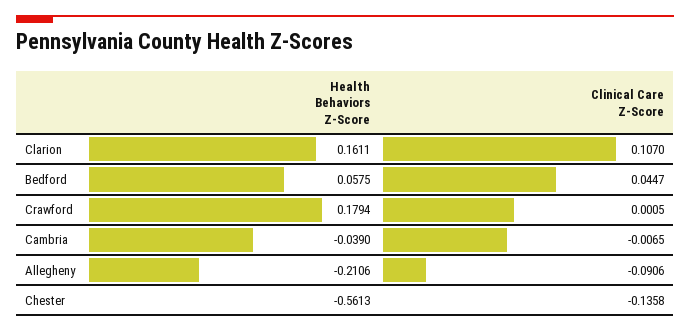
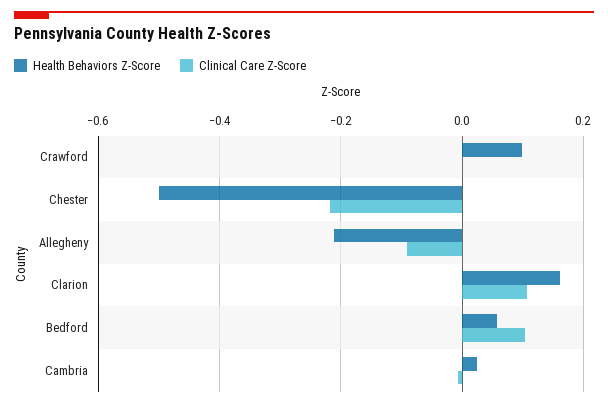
  {
    "Health Behaviors Z-Score": {
      "Clarion": 0.1611,
      "Bedford": 0.0575,
-     "Crawford": 0.1794,
+     "Crawford": 0.1,
-     "Cambria": -0.039,
+     "Cambria": 0.02,
      "Allegheny": -0.2106,
-     "Chester": -0.5613
+     "Chester": -0.5
    },
    "Clinical Care Z-Score": {
      "Clarion": 0.107,
-     "Bedford": 0.0447,
+     "Bedford": 0.1,
      "Crawford": 0.0005,
      "Cambria": -0.0065,
      "Allegheny": -0.0906,
-     "Chester": -0.1358
+     "Chester": -0.22
    }
  }

